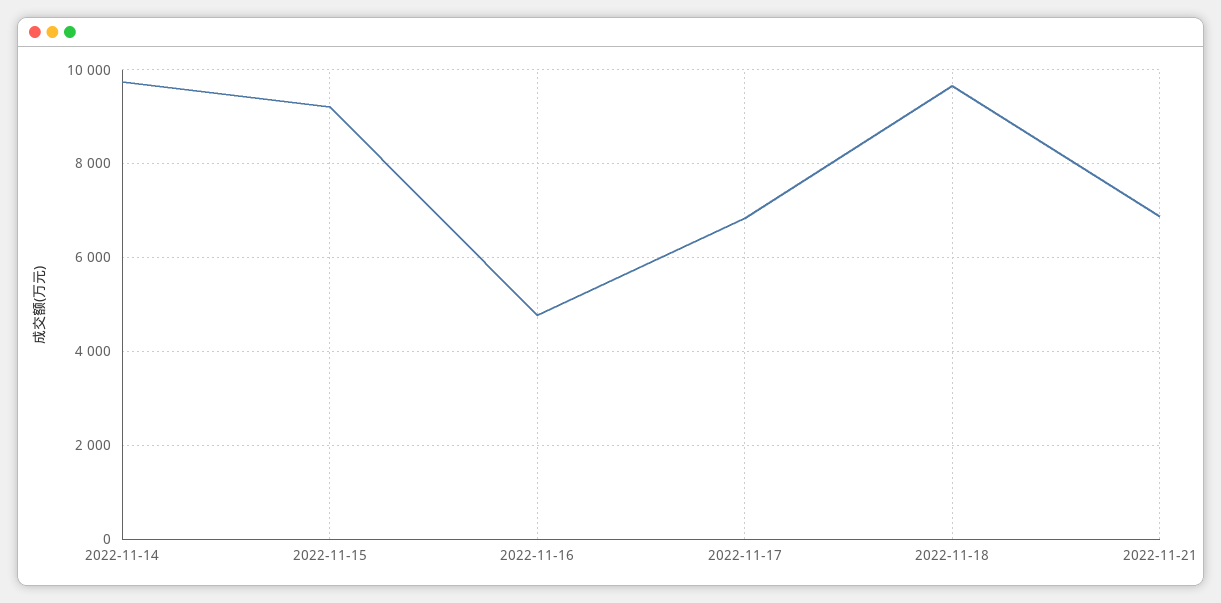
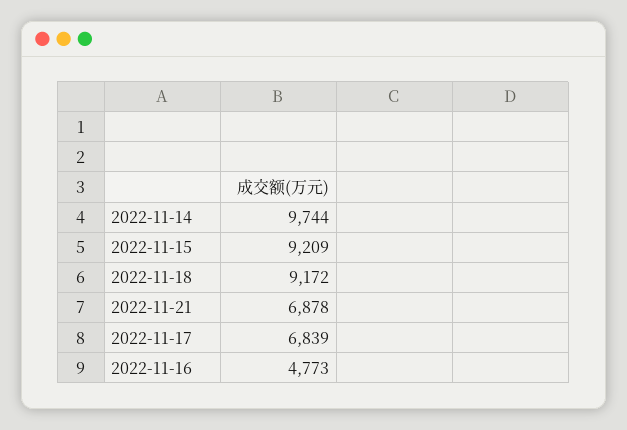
  {
    "2022-11-14": 9744,
    "2022-11-15": 9209,
    "2022-11-16": 4773,
    "2022-11-17": 6839,
-   "2022-11-18": 9600,
+   "2022-11-18": 9172,
    "2022-11-21": 6878
  }

